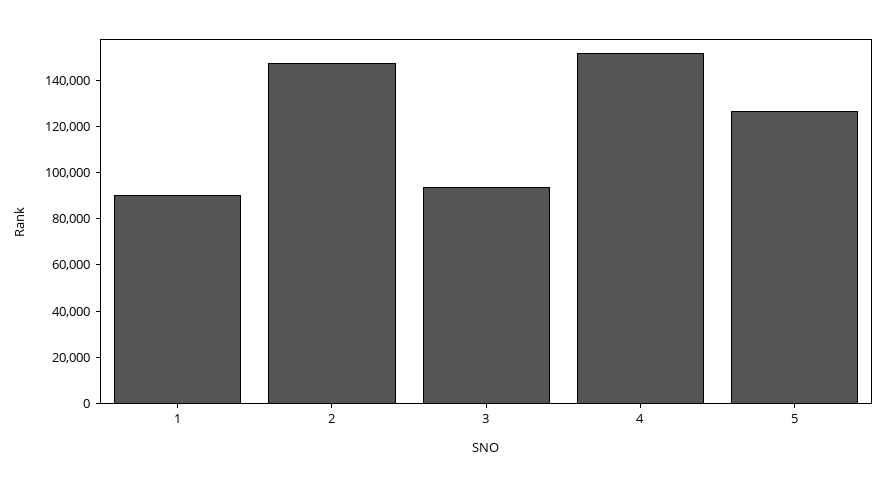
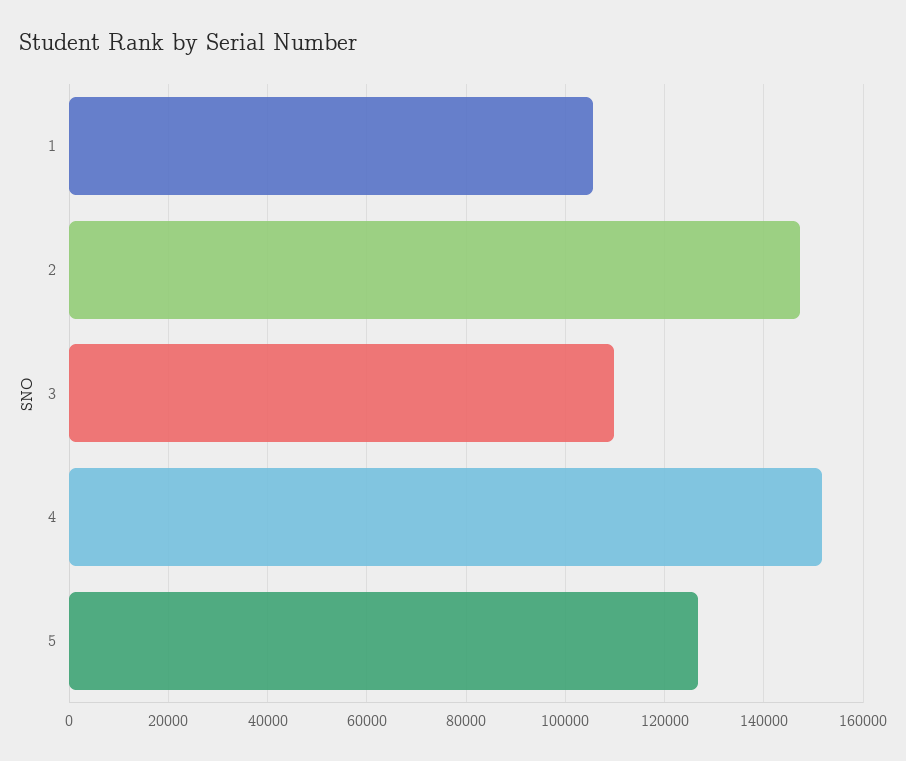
  {
-   "1": 90000,
+   "1": 106000,
    "2": 148000,
-   "3": 95000,
+   "3": 110000,
    "4": 152000,
    "5": 126000
  }

